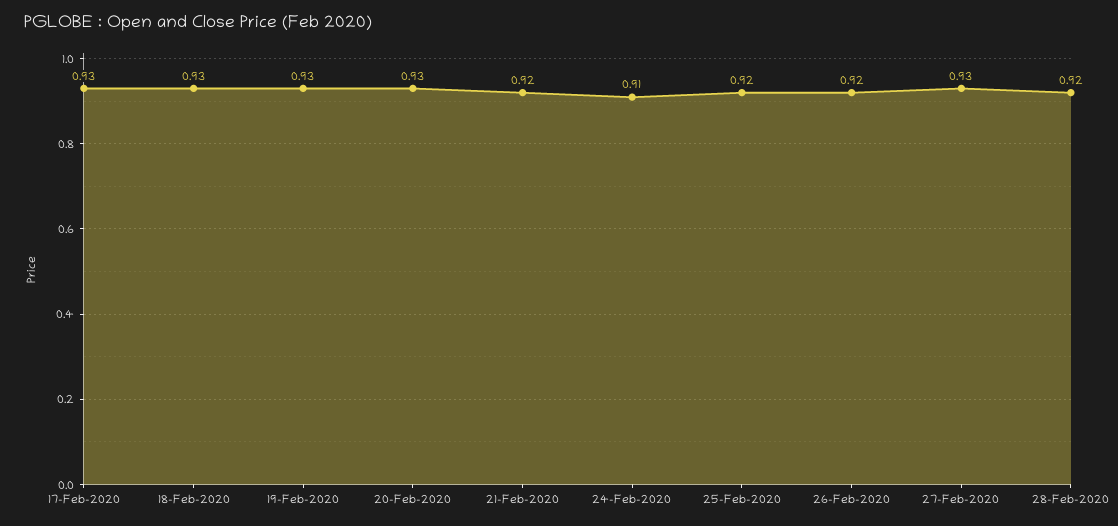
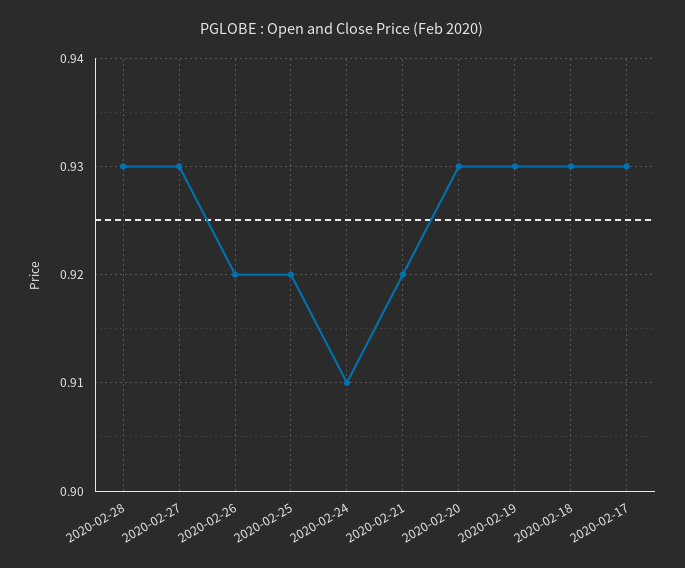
  {
    "17-Feb-2020": 0.93,
    "18-Feb-2020": 0.93,
    "19-Feb-2020": 0.93,
    "20-Feb-2020": 0.93,
    "21-Feb-2020": 0.92,
    "24-Feb-2020": 0.91,
    "25-Feb-2020": 0.92,
    "26-Feb-2020": 0.92,
    "27-Feb-2020": 0.93,
-   "28-Feb-2020": 0.92
+   "28-Feb-2020": 0.93
  }

